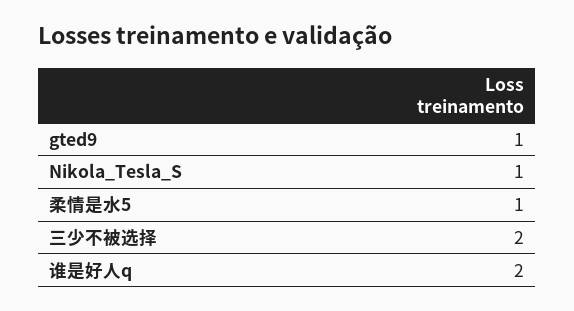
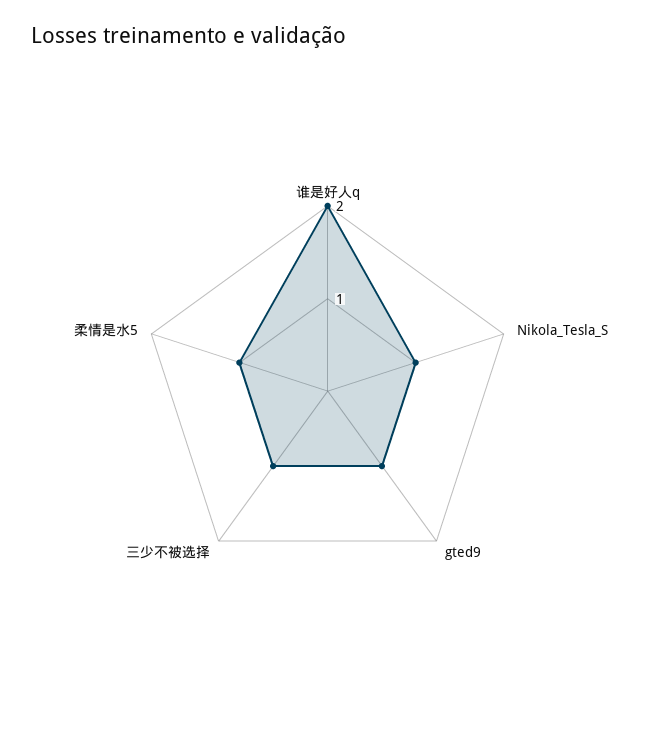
  {
    "gted9": 1,
    "Nikola_Tesla_S": 1,
    "柔情是水5": 1,
-   "三少不被选择": 2,
+   "三少不被选择": 1,
    "谁是好人q": 2
  }

